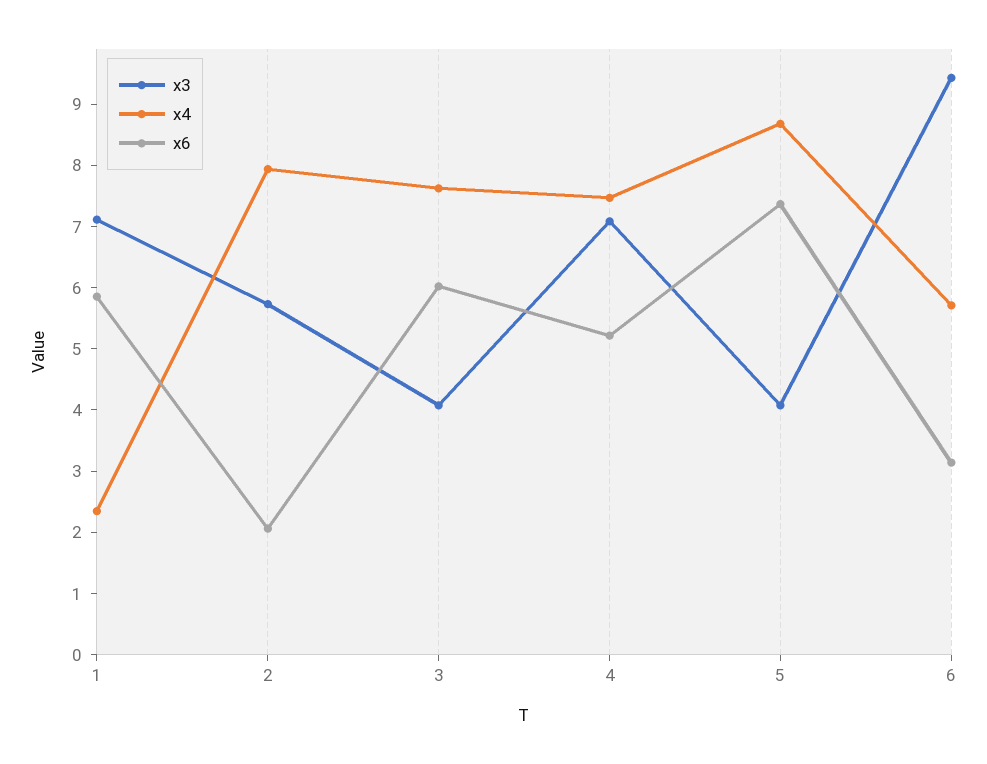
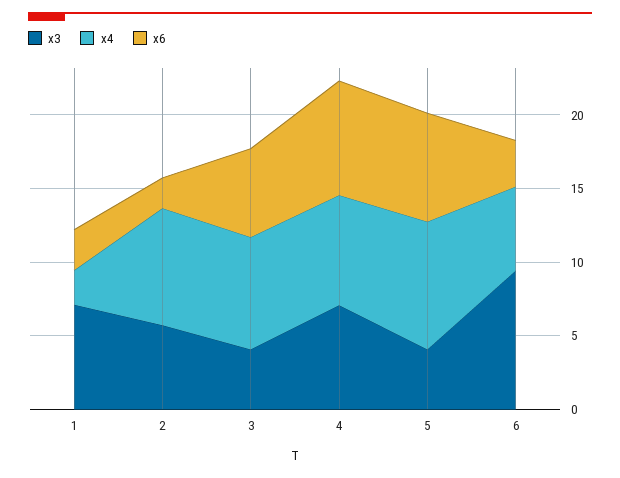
  {
    "x3": {
      "1": 7.2,
      "2": 5.8,
      "3": 4,
      "4": 7,
      "5": 4,
      "6": 9.4
    },
    "x4": {
      "1": 2.4,
      "2": 8,
      "3": 7.6,
      "4": 7.4,
      "5": 8.6,
      "6": 5.8
    },
    "x6": {
-     "1": 5.8,
+     "1": 3,
      "2": 2,
      "3": 6,
-     "4": 5.2,
+     "4": 8,
      "5": 7.4,
      "6": 3.2
    }
  }

